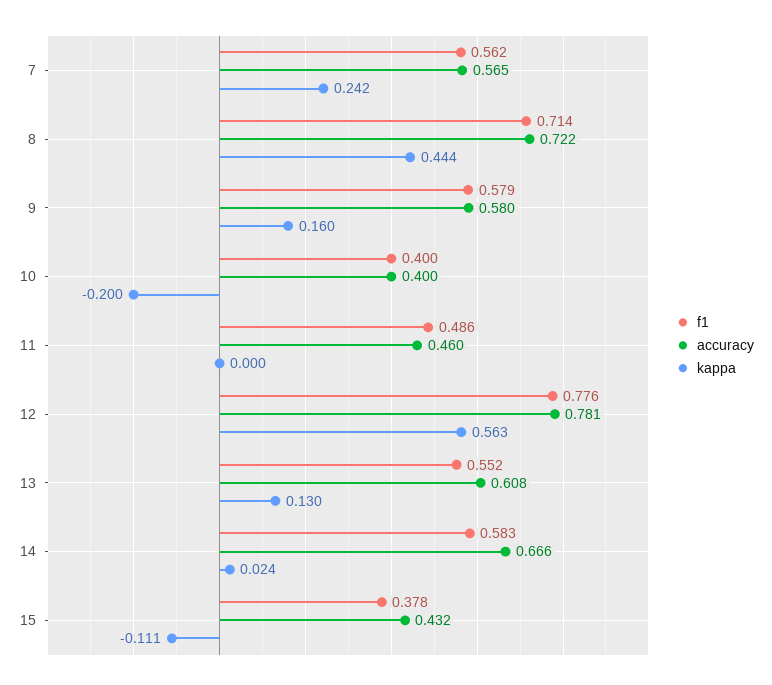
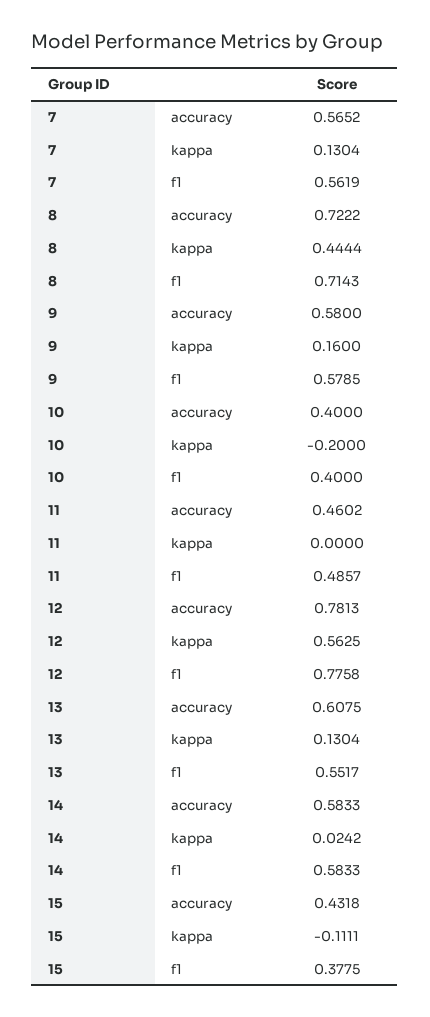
  {
    "f1": {
      "7": 0.5619,
      "8": 0.7143,
      "9": 0.5785,
      "10": 0.4,
      "11": 0.4857,
      "12": 0.7758,
      "13": 0.5517,
      "14": 0.5833,
      "15": 0.3775
    },
    "accuracy": {
      "7": 0.5652,
      "8": 0.7222,
      "9": 0.58,
      "10": 0.4,
      "11": 0.4602,
      "12": 0.7813,
      "13": 0.6075,
-     "14": 0.666,
+     "14": 0.5833,
      "15": 0.4318
    },
    "kappa": {
-     "7": 0.242,
+     "7": 0.1304,
      "8": 0.4444,
      "9": 0.16,
      "10": -0.2,
      "11": 0,
      "12": 0.5625,
      "13": 0.1304,
      "14": 0.0242,
      "15": -0.1111
    }
  }

